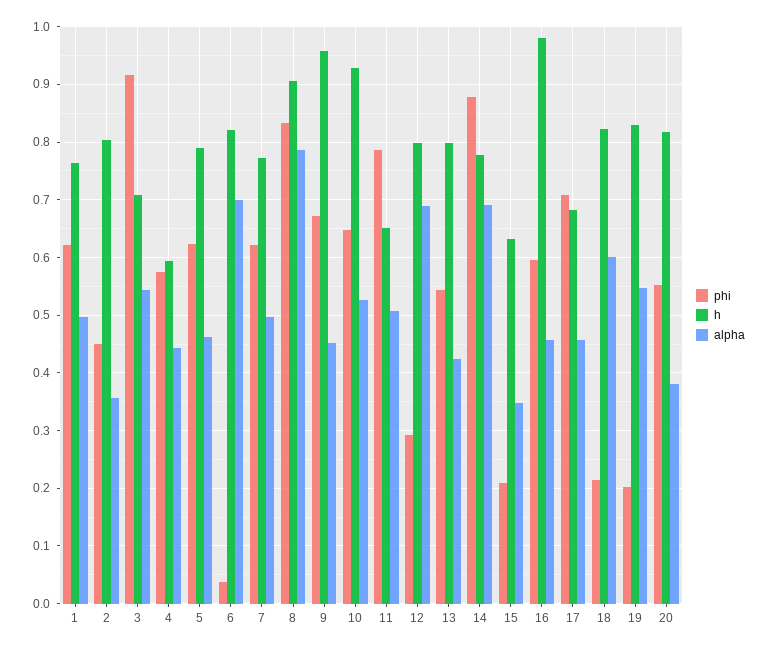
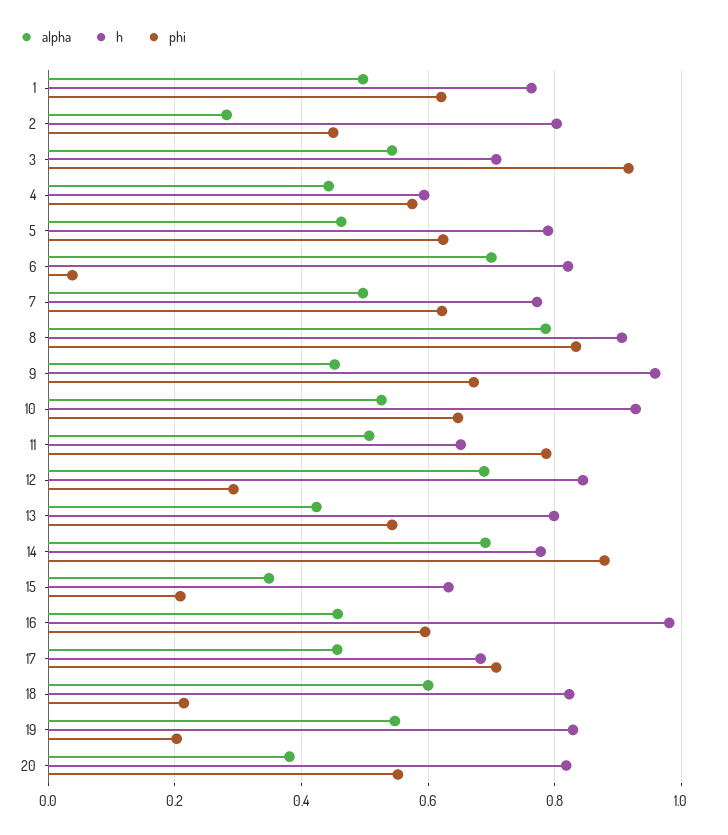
  {
    "phi": {
      "1": 0.62,
      "2": 0.46,
      "3": 0.92,
      "4": 0.58,
      "5": 0.62,
      "6": 0.04,
      "7": 0.62,
      "8": 0.84,
      "9": 0.68,
      "10": 0.64,
      "11": 0.78,
      "12": 0.3,
      "13": 0.54,
      "14": 0.88,
      "15": 0.2,
      "16": 0.6,
      "17": 0.7,
      "18": 0.22,
      "19": 0.2,
      "20": 0.56
    },
    "h": {
      "1": 0.76,
      "2": 0.8,
      "3": 0.7,
      "4": 0.6,
      "5": 0.78,
      "6": 0.82,
      "7": 0.78,
      "8": 0.9,
      "9": 0.96,
      "10": 0.92,
      "11": 0.66,
-     "12": 0.8,
+     "12": 0.84,
      "13": 0.8,
      "14": 0.78,
      "15": 0.64,
      "16": 0.98,
      "17": 0.68,
      "18": 0.82,
      "19": 0.82,
      "20": 0.82
    },
    "alpha": {
      "1": 0.5,
-     "2": 0.36,
+     "2": 0.28,
      "3": 0.54,
      "4": 0.44,
      "5": 0.46,
      "6": 0.7,
      "7": 0.5,
      "8": 0.78,
      "9": 0.46,
      "10": 0.52,
      "11": 0.5,
      "12": 0.68,
      "13": 0.42,
      "14": 0.7,
      "15": 0.34,
      "16": 0.46,
      "17": 0.46,
      "18": 0.6,
      "19": 0.54,
      "20": 0.38
    }
  }

